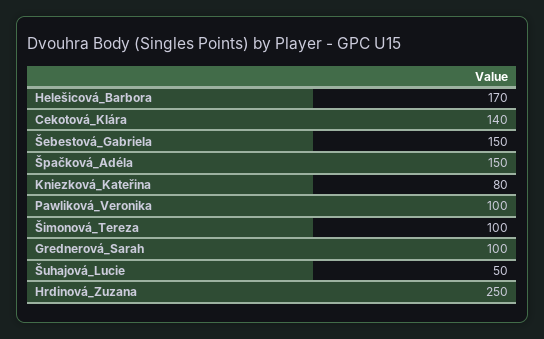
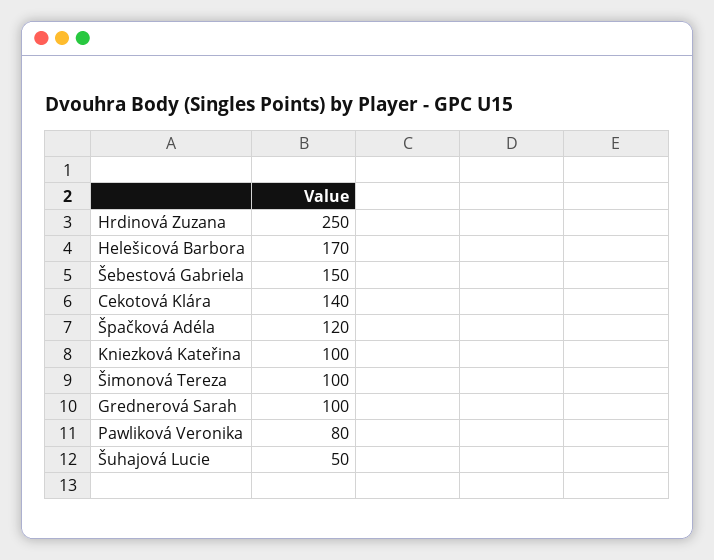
  {
    "Helešicová_Barbora": 170,
    "Cekotová_Klára": 140,
    "Šebestová_Gabriela": 150,
-   "Špačková_Adéla": 150,
+   "Špačková_Adéla": 120,
-   "Kniezková_Kateřina": 80,
+   "Kniezková_Kateřina": 100,
-   "Pawliková_Veronika": 100,
+   "Pawliková_Veronika": 80,
    "Šimonová_Tereza": 100,
    "Grednerová_Sarah": 100,
    "Šuhajová_Lucie": 50,
    "Hrdinová_Zuzana": 250
  }

